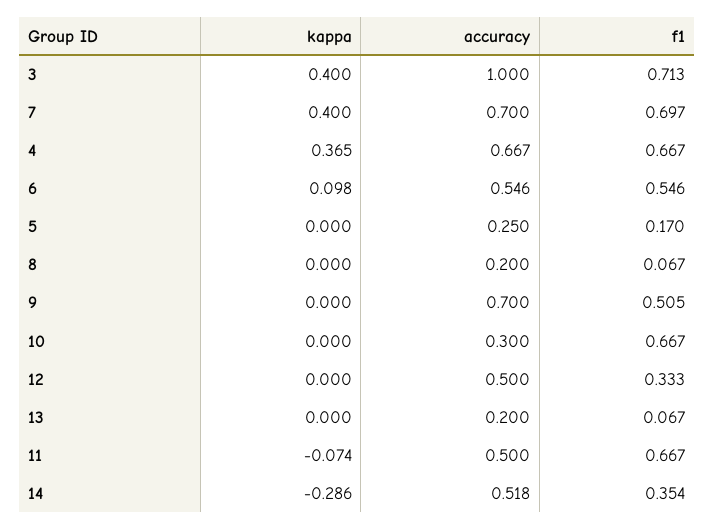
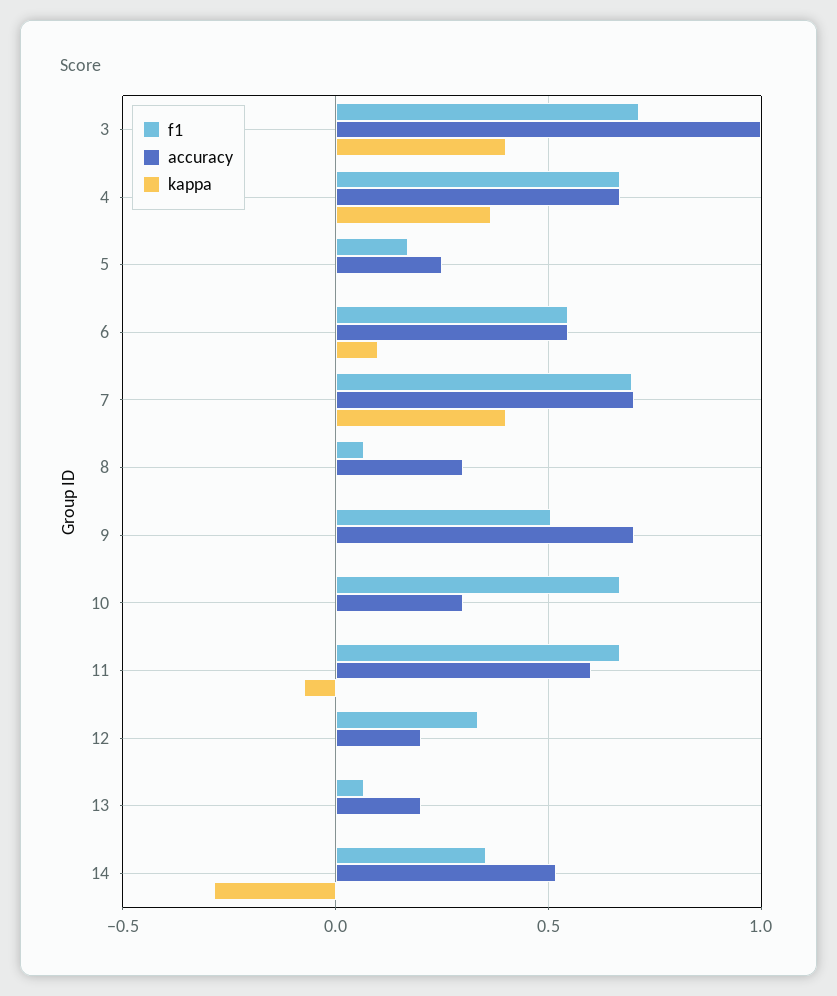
  {
    "kappa": {
      "3": 0.4,
      "7": 0.4,
      "4": 0.365,
      "6": 0.098,
      "5": 0,
      "8": 0,
      "9": 0,
      "10": 0,
      "12": 0,
      "13": 0,
      "11": -0.074,
      "14": -0.286
    },
    "accuracy": {
      "3": 1,
      "7": 0.7,
      "4": 0.667,
      "6": 0.546,
      "5": 0.25,
-     "8": 0.2,
+     "8": 0.3,
      "9": 0.7,
      "10": 0.3,
-     "12": 0.5,
+     "12": 0.2,
      "13": 0.2,
-     "11": 0.5,
+     "11": 0.6,
      "14": 0.518
    },
    "f1": {
      "3": 0.713,
      "7": 0.697,
      "4": 0.667,
      "6": 0.546,
      "5": 0.17,
      "8": 0.067,
      "9": 0.505,
      "10": 0.667,
      "12": 0.333,
      "13": 0.067,
      "11": 0.667,
      "14": 0.354
    }
  }

